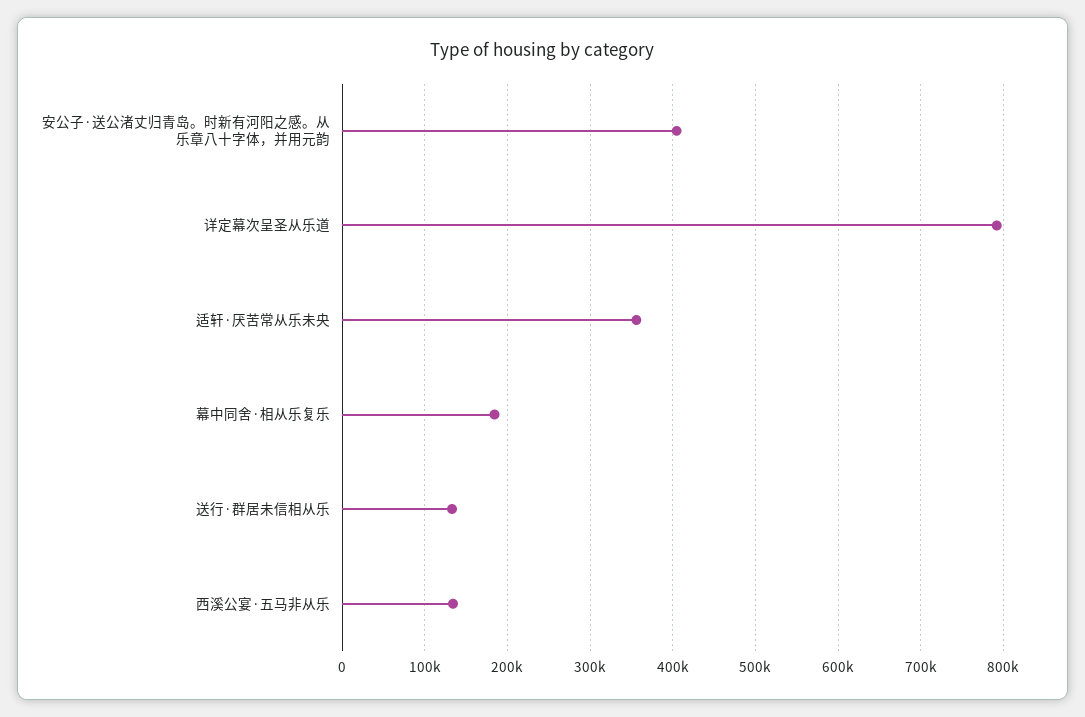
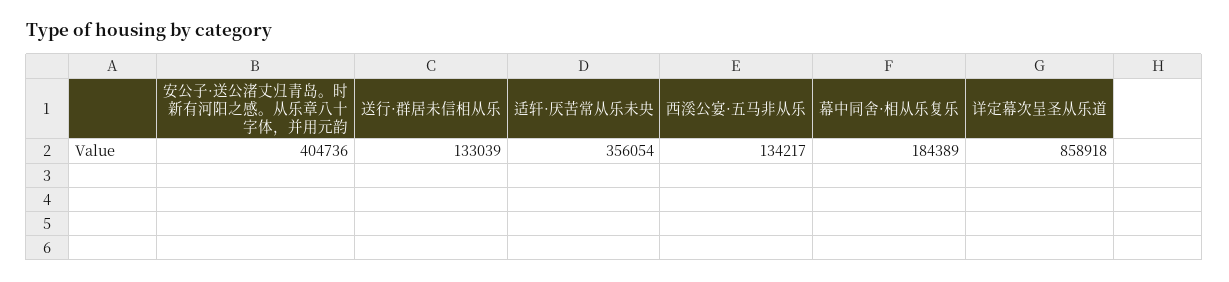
  {
    "安公子·送公渚丈归青岛。时新有河阳之感。从乐章八十字体，并用元韵": 404736,
-   "详定幕次呈圣从乐道": 790000,
+   "详定幕次呈圣从乐道": 858918,
    "适轩·厌苦常从乐未央": 356054,
    "幕中同舍·相从乐复乐": 184389,
    "送行·群居未信相从乐": 133039,
    "西溪公宴·五马非从乐": 134217
  }

